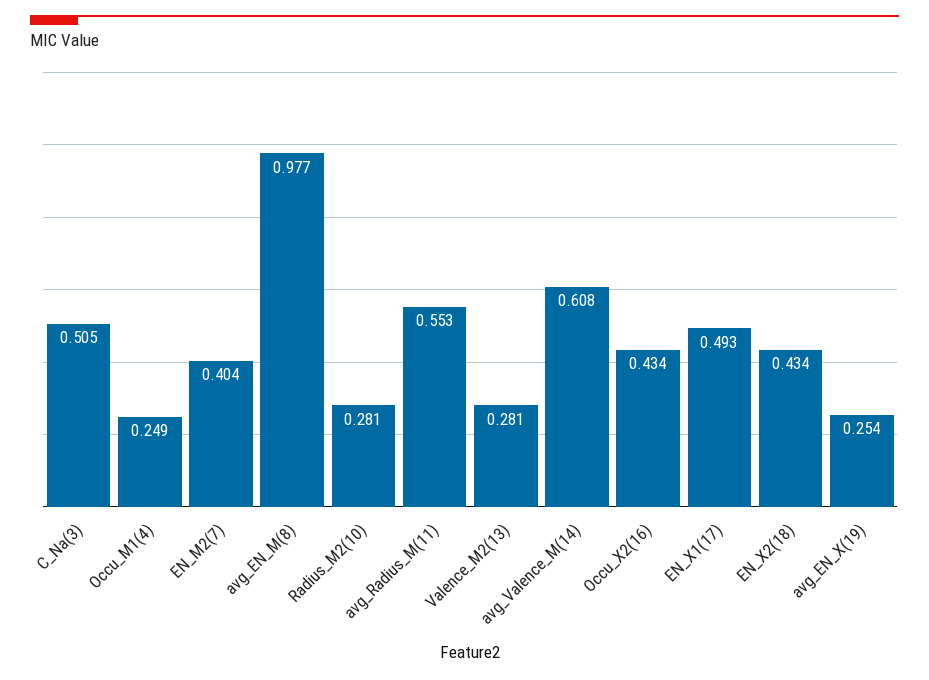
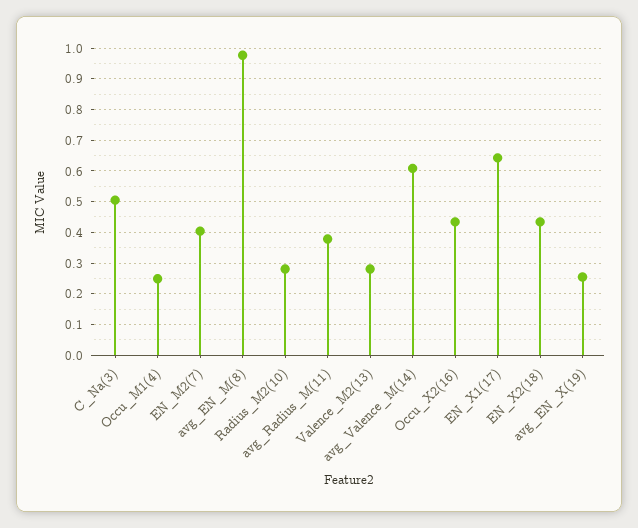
  {
    "C_Na(3)": 0.505,
    "Occu_M1(4)": 0.249,
    "EN_M2(7)": 0.404,
    "avg_EN_M(8)": 0.977,
    "Radius_M2(10)": 0.281,
-   "avg_Radius_M(11)": 0.553,
+   "avg_Radius_M(11)": 0.38,
    "Valence_M2(13)": 0.281,
    "avg_Valence_M(14)": 0.608,
    "Occu_X2(16)": 0.434,
-   "EN_X1(17)": 0.493,
+   "EN_X1(17)": 0.64,
    "EN_X2(18)": 0.434,
    "avg_EN_X(19)": 0.254
  }

